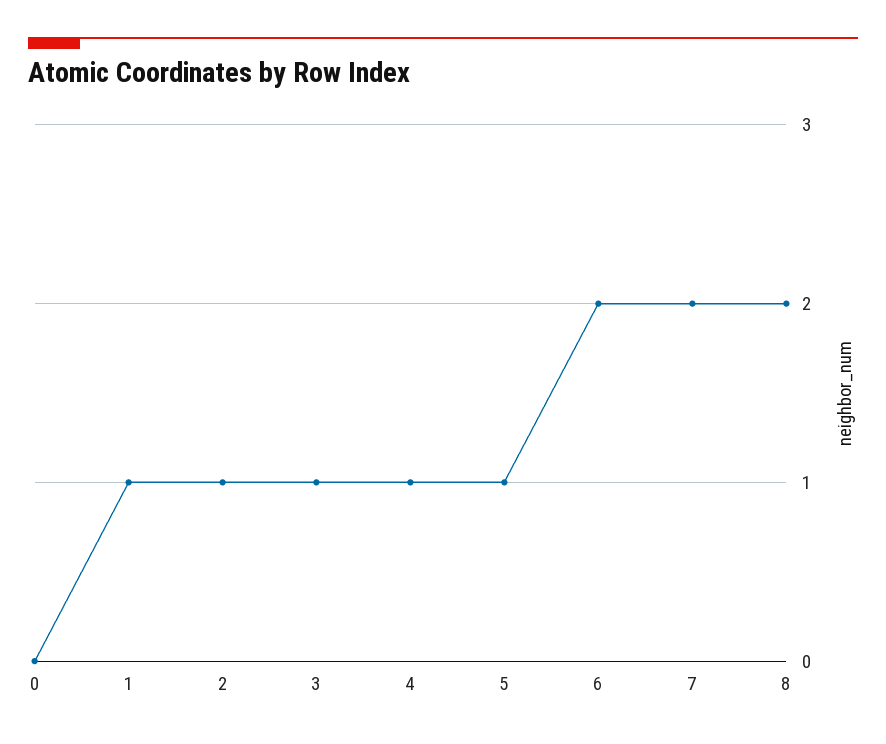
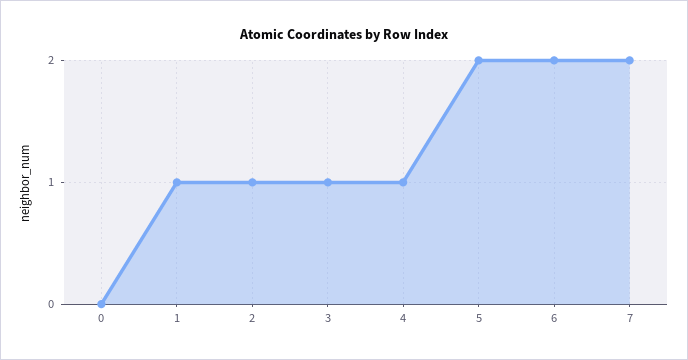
  {
    "0": 0,
    "1": 1,
    "2": 1,
    "3": 1,
    "4": 1,
-   "5": 1,
+   "5": 2,
    "6": 2,
-   "7": 2,
+   "7": 2
-   "8": 2
  }

